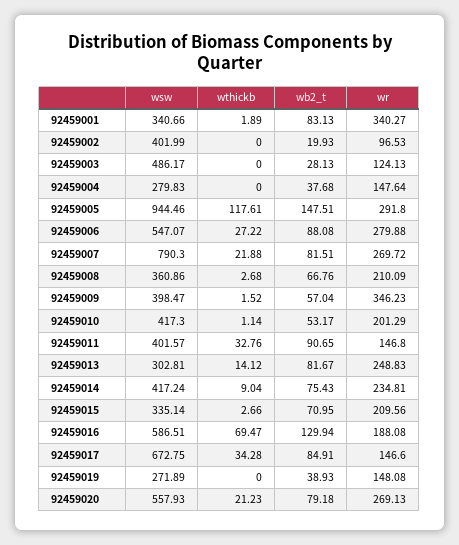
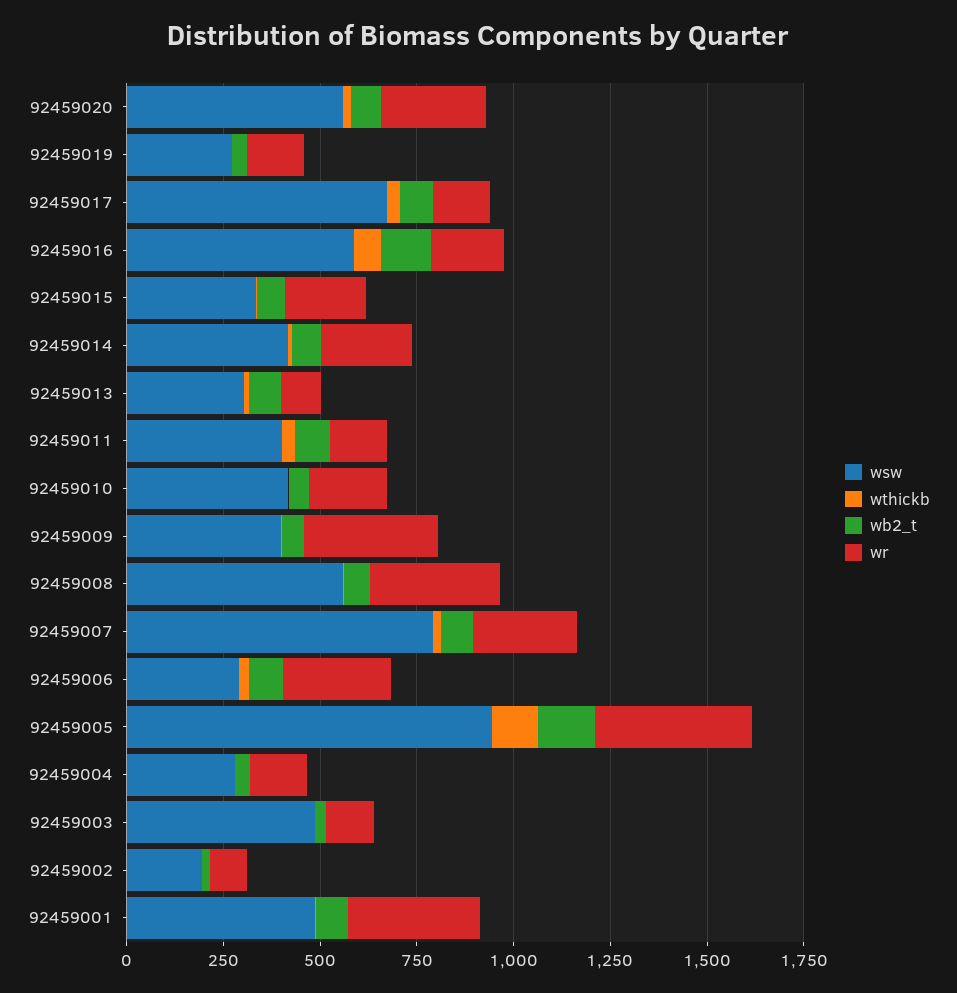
  {
    "wsw": {
-     "92459001": 340.66,
+     "92459001": 500,
-     "92459002": 401.99,
+     "92459002": 200,
      "92459003": 486.17,
      "92459004": 279.83,
      "92459005": 944.46,
-     "92459006": 547.07,
+     "92459006": 300,
      "92459007": 790.3,
-     "92459008": 360.86,
+     "92459008": 550,
      "92459009": 398.47,
      "92459010": 417.3,
      "92459011": 401.57,
      "92459013": 302.81,
      "92459014": 417.24,
      "92459015": 335.14,
      "92459016": 586.51,
      "92459017": 672.75,
      "92459019": 271.89,
      "92459020": 557.93
    },
    "wthickb": {
      "92459001": 1.89,
      "92459002": 0,
      "92459003": 0,
      "92459004": 0,
      "92459005": 117.61,
      "92459006": 27.22,
      "92459007": 21.88,
      "92459008": 2.68,
      "92459009": 1.52,
      "92459010": 1.14,
      "92459011": 32.76,
      "92459013": 14.12,
      "92459014": 9.04,
      "92459015": 2.66,
      "92459016": 69.47,
      "92459017": 34.28,
      "92459019": 0,
      "92459020": 21.23
    },
    "wb2_t": {
      "92459001": 83.13,
      "92459002": 19.93,
      "92459003": 28.13,
      "92459004": 37.68,
      "92459005": 147.51,
      "92459006": 88.08,
      "92459007": 81.51,
      "92459008": 66.76,
      "92459009": 57.04,
      "92459010": 53.17,
      "92459011": 90.65,
      "92459013": 81.67,
      "92459014": 75.43,
      "92459015": 70.95,
      "92459016": 129.94,
      "92459017": 84.91,
      "92459019": 38.93,
      "92459020": 79.18
    },
    "wr": {
      "92459001": 340.27,
      "92459002": 96.53,
      "92459003": 124.13,
      "92459004": 147.64,
-     "92459005": 291.8,
+     "92459005": 400,
      "92459006": 279.88,
      "92459007": 269.72,
-     "92459008": 210.09,
+     "92459008": 350,
      "92459009": 346.23,
      "92459010": 201.29,
      "92459011": 146.8,
-     "92459013": 248.83,
+     "92459013": 100,
      "92459014": 234.81,
      "92459015": 209.56,
      "92459016": 188.08,
      "92459017": 146.6,
      "92459019": 148.08,
      "92459020": 269.13
    }
  }

